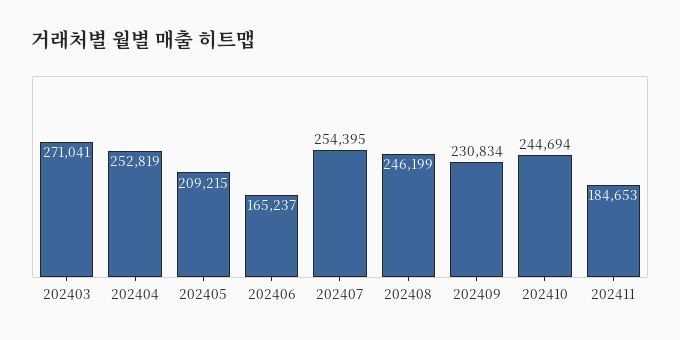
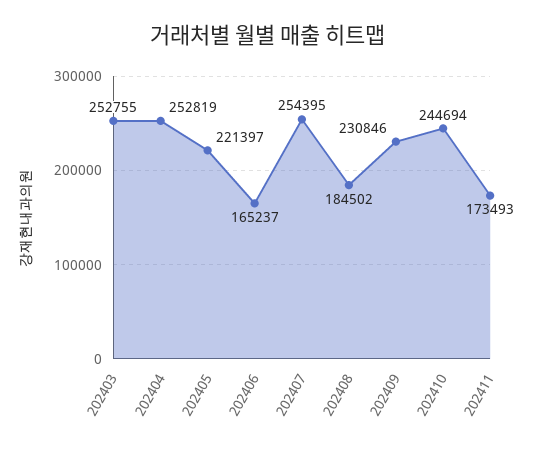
  {
-   "202403": 271041,
+   "202403": 252755,
    "202404": 252819,
-   "202405": 209215,
+   "202405": 221397,
    "202406": 165237,
    "202407": 254395,
-   "202408": 246199,
+   "202408": 184502,
-   "202409": 230834,
+   "202409": 230846,
    "202410": 244694,
-   "202411": 184653
+   "202411": 173493
  }

